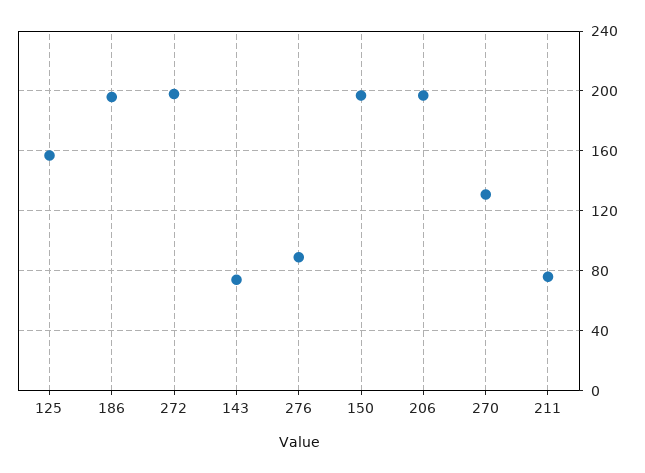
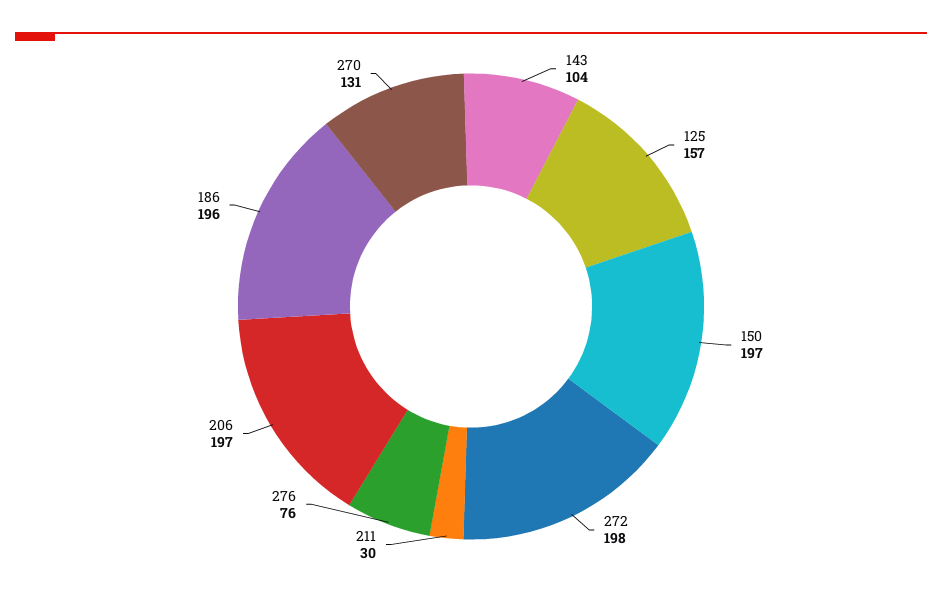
  {
    "125": 157,
    "186": 196,
    "272": 198,
-   "143": 75,
+   "143": 104,
-   "276": 90,
+   "276": 76,
    "150": 197,
    "206": 197,
    "270": 131,
-   "211": 75
+   "211": 30
  }

